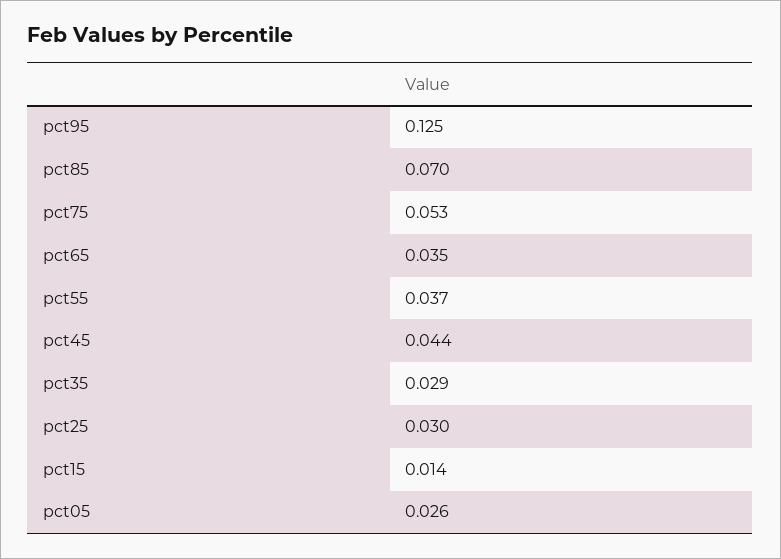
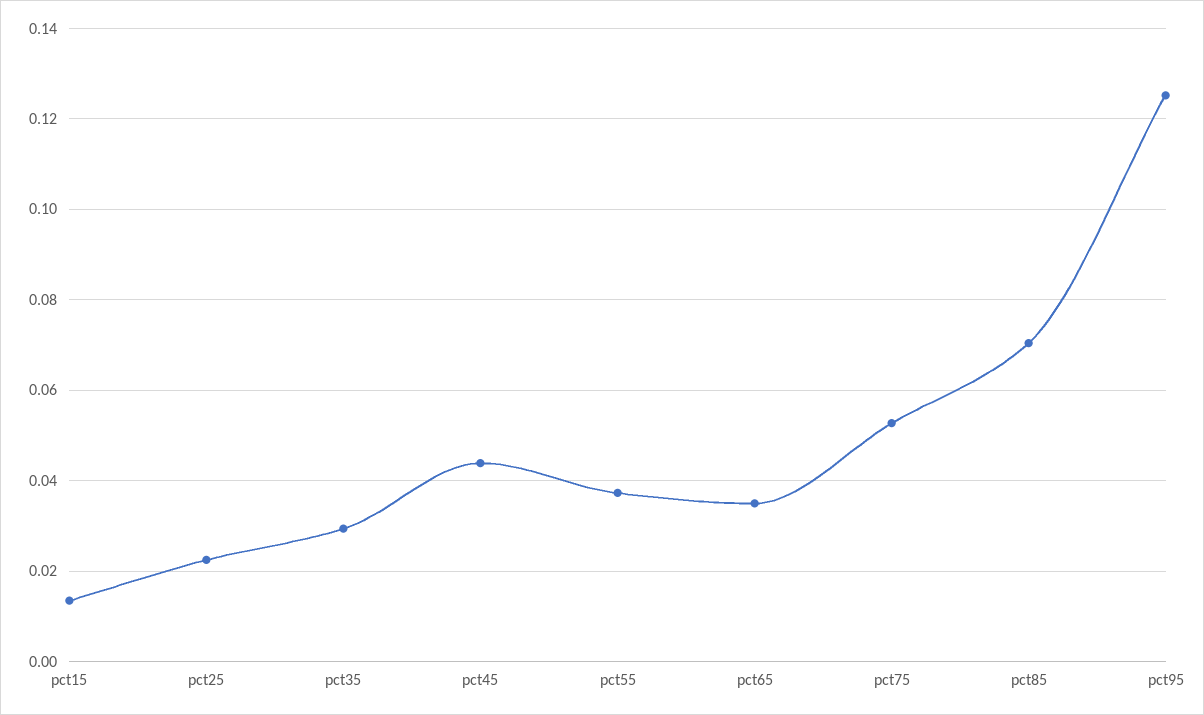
  {
    "pct95": 0.125,
    "pct85": 0.07,
    "pct75": 0.053,
    "pct65": 0.035,
    "pct55": 0.037,
    "pct45": 0.044,
    "pct35": 0.029,
-   "pct25": 0.03,
+   "pct25": 0.022,
-   "pct15": 0.014,
+   "pct15": 0.014
-   "pct05": 0.026
  }

